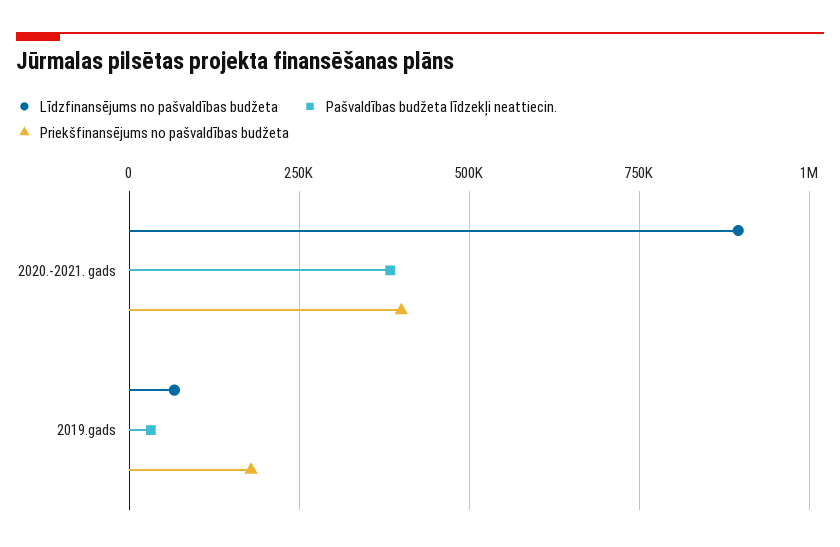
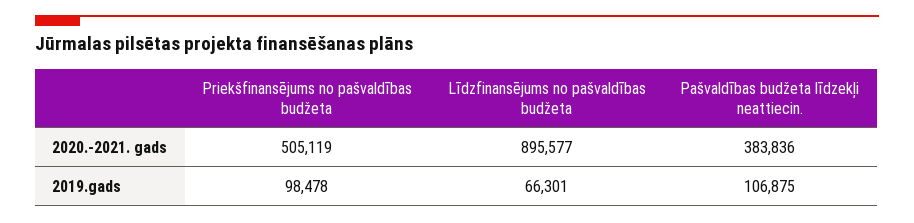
  {
    "Līdzfinansējums no pašvaldības budžeta": {
      "2020.-2021. gads": 895577,
      "2019.gads": 66301
    },
    "Pašvaldības budžeta līdzekļi neattiecin.": {
      "2020.-2021. gads": 383836,
-     "2019.gads": 25000
+     "2019.gads": 106875
    },
    "Priekšfinansējums no pašvaldības budžeta": {
-     "2020.-2021. gads": 400000,
+     "2020.-2021. gads": 505119,
-     "2019.gads": 175000
+     "2019.gads": 98478
    }
  }

